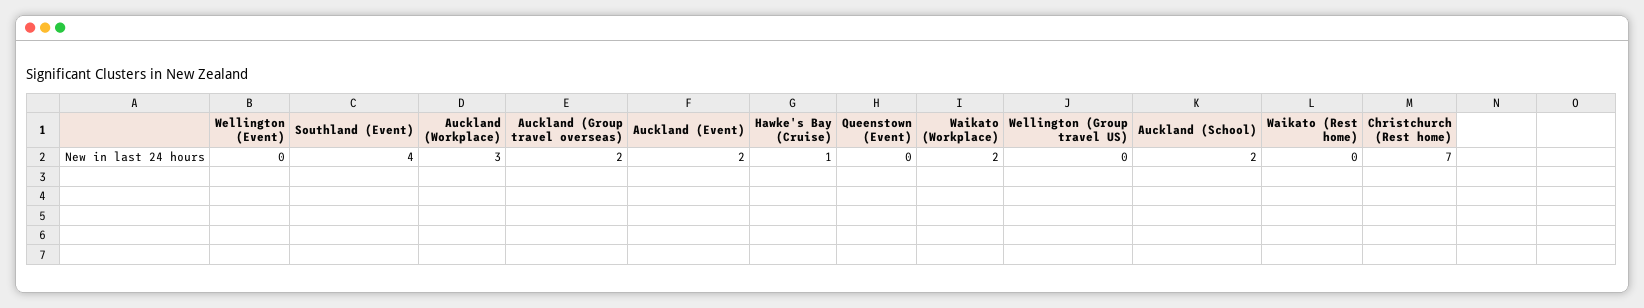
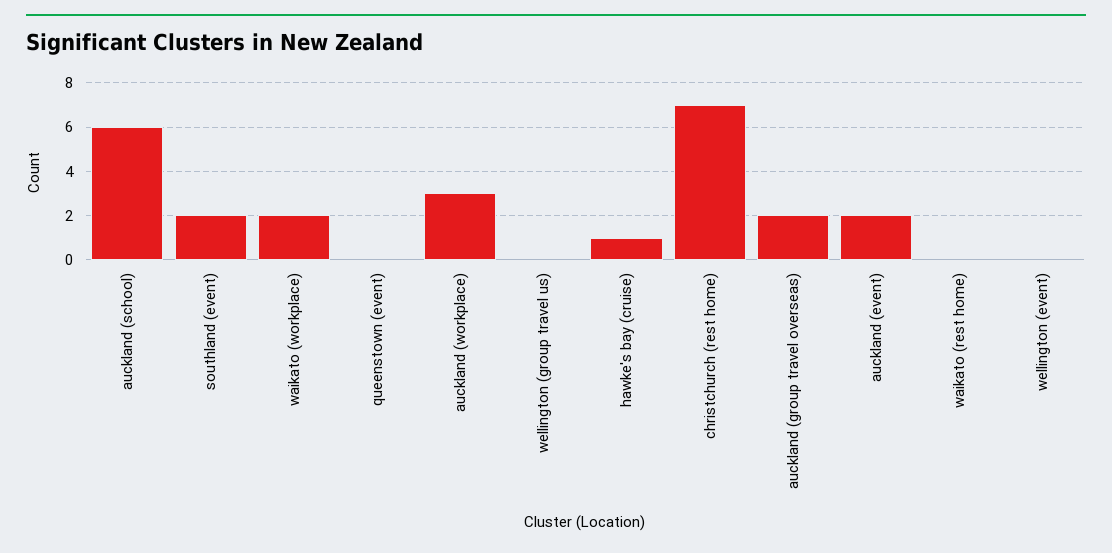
  {
    "Wellington (Event)": 0,
-   "Southland (Event)": 4,
+   "Southland (Event)": 2,
    "Auckland (Workplace)": 3,
    "Auckland (Group travel overseas)": 2,
    "Auckland (Event)": 2,
    "Hawke's Bay (Cruise)": 1,
    "Queenstown (Event)": 0,
    "Waikato (Workplace)": 2,
    "Wellington (Group travel US)": 0,
-   "Auckland (School)": 2,
+   "Auckland (School)": 6,
    "Waikato (Rest home)": 0,
    "Christchurch (Rest home)": 7
  }

